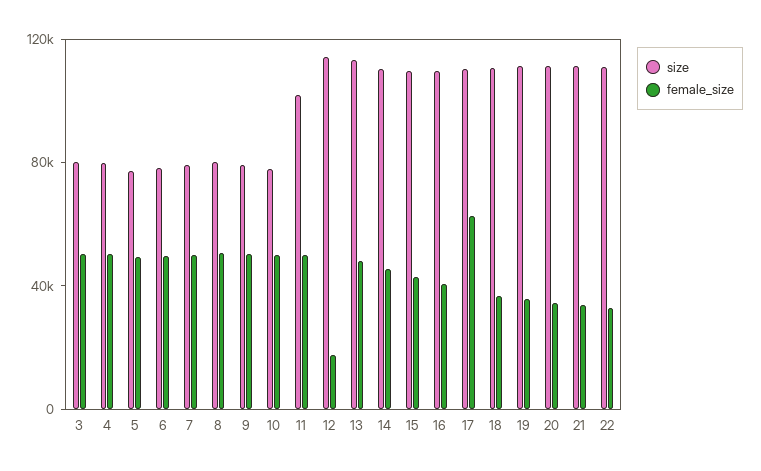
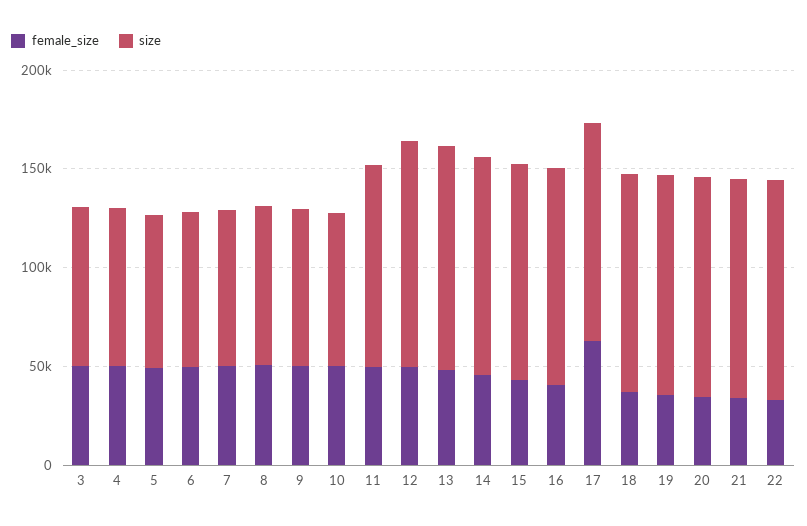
  {
    "size": {
      "3": 80000,
      "4": 80000,
      "5": 80000,
      "6": 80000,
      "7": 80000,
      "8": 80000,
      "9": 80000,
      "10": 80000,
      "11": 100000,
      "12": 110000,
      "13": 110000,
      "14": 110000,
      "15": 110000,
      "16": 110000,
      "17": 110000,
      "18": 110000,
      "19": 110000,
      "20": 110000,
      "21": 110000,
      "22": 110000
    },
    "female_size": {
      "3": 50000,
      "4": 50000,
      "5": 50000,
      "6": 50000,
      "7": 50000,
      "8": 50000,
      "9": 50000,
      "10": 50000,
      "11": 50000,
-     "12": 20000,
+     "12": 50000,
      "13": 50000,
      "14": 50000,
      "15": 40000,
      "16": 40000,
      "17": 60000,
      "18": 40000,
      "19": 40000,
      "20": 30000,
      "21": 30000,
      "22": 30000
    }
  }

